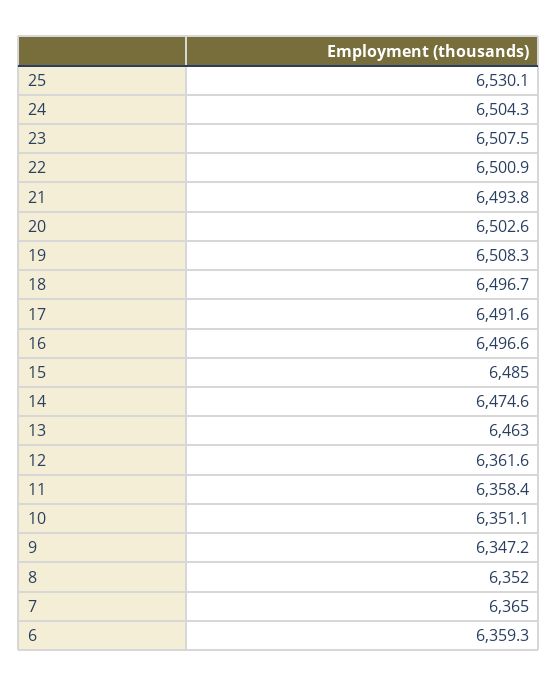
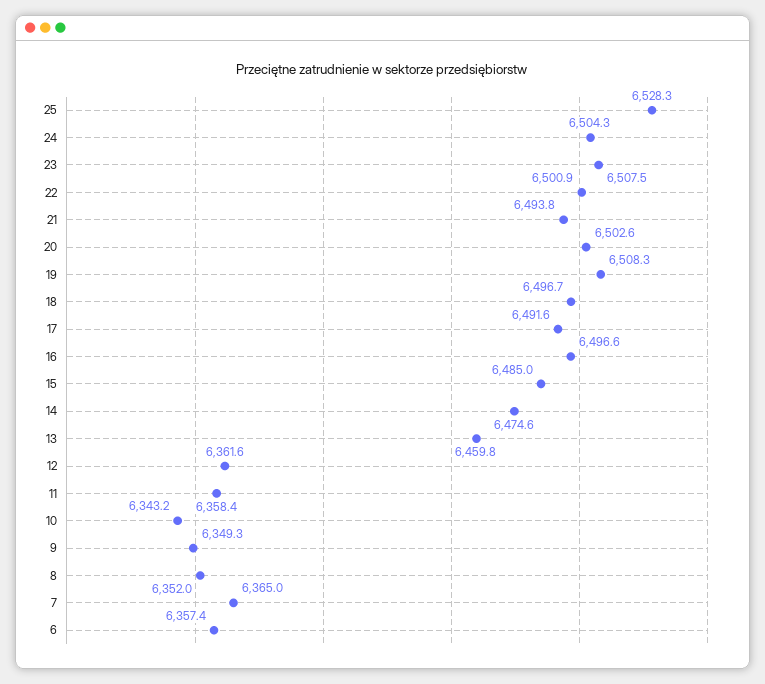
  {
-   "25": 6530.1,
+   "25": 6528.3,
    "24": 6504.3,
    "23": 6507.5,
    "22": 6500.9,
    "21": 6493.8,
    "20": 6502.6,
    "19": 6508.3,
    "18": 6496.7,
    "17": 6491.6,
    "16": 6496.6,
    "15": 6485,
    "14": 6474.6,
-   "13": 6463,
+   "13": 6459.8,
    "12": 6361.6,
    "11": 6358.4,
-   "10": 6351.1,
+   "10": 6343.2,
-   "9": 6347.2,
+   "9": 6349.3,
    "8": 6352,
    "7": 6365,
-   "6": 6359.3
+   "6": 6357.4
  }

